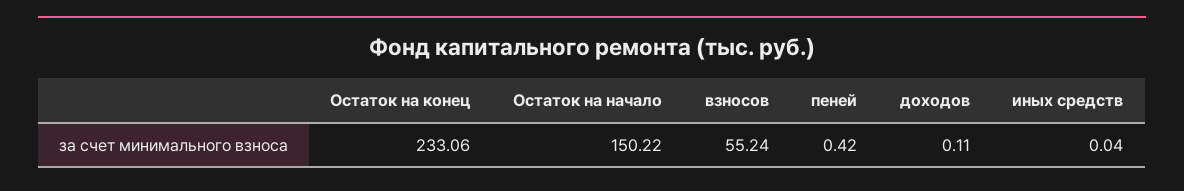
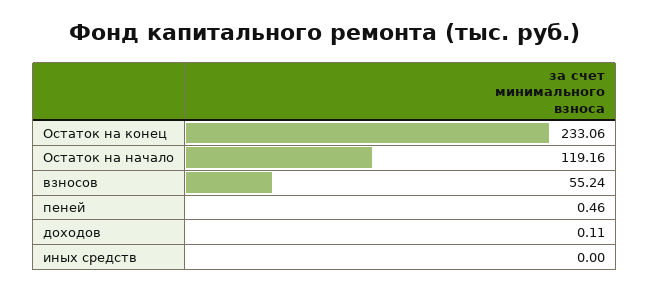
  {
    "Остаток на конец": 233.06,
-   "Остаток на начало": 150.22,
+   "Остаток на начало": 119.16,
    "взносов": 55.24,
-   "пеней": 0.42,
+   "пеней": 0.46,
    "доходов": 0.11,
-   "иных средств": 0.04
+   "иных средств": 0
  }

